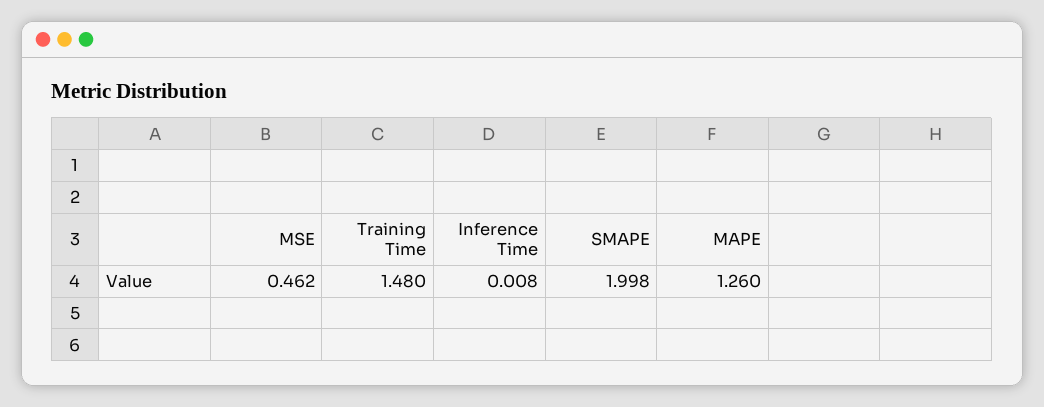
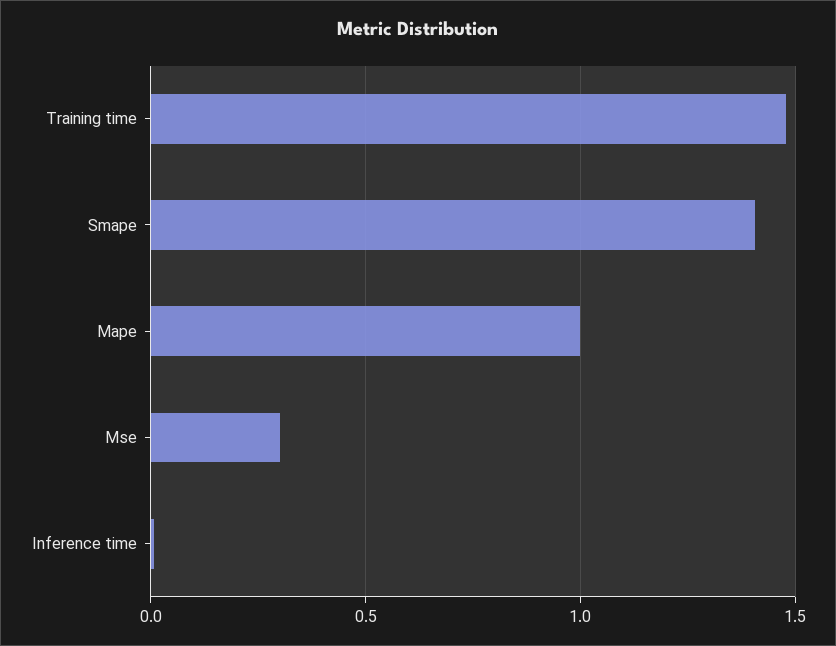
  {
-   "MSE": 0.462,
+   "MSE": 0.3,
    "Training Time": 1.48,
    "Inference Time": 0.008,
-   "SMAPE": 1.998,
+   "SMAPE": 1.4,
-   "MAPE": 1.26
+   "MAPE": 1
  }

